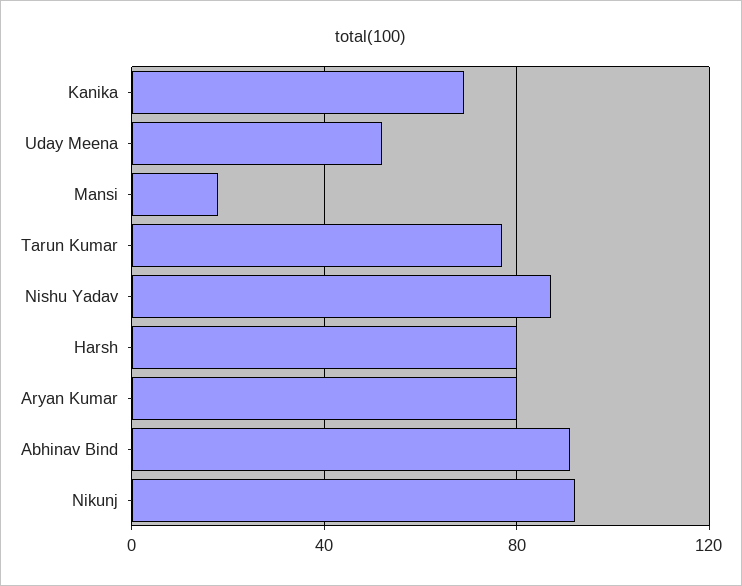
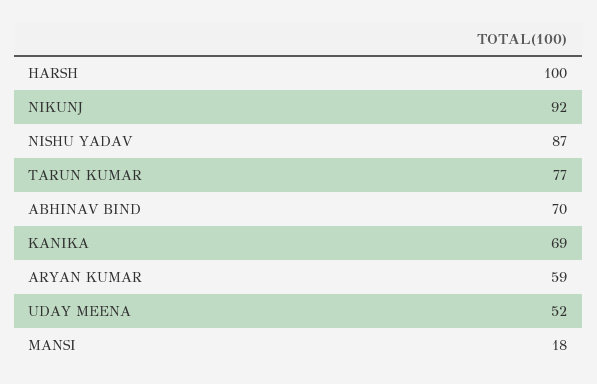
  {
    "Kanika": 69,
    "Uday Meena": 52,
    "Mansi": 18,
    "Tarun Kumar": 77,
    "Nishu Yadav": 87,
-   "Harsh": 80,
+   "Harsh": 100,
-   "Aryan Kumar": 80,
+   "Aryan Kumar": 59,
-   "Abhinav Bind": 90,
+   "Abhinav Bind": 70,
    "Nikunj": 92
  }

